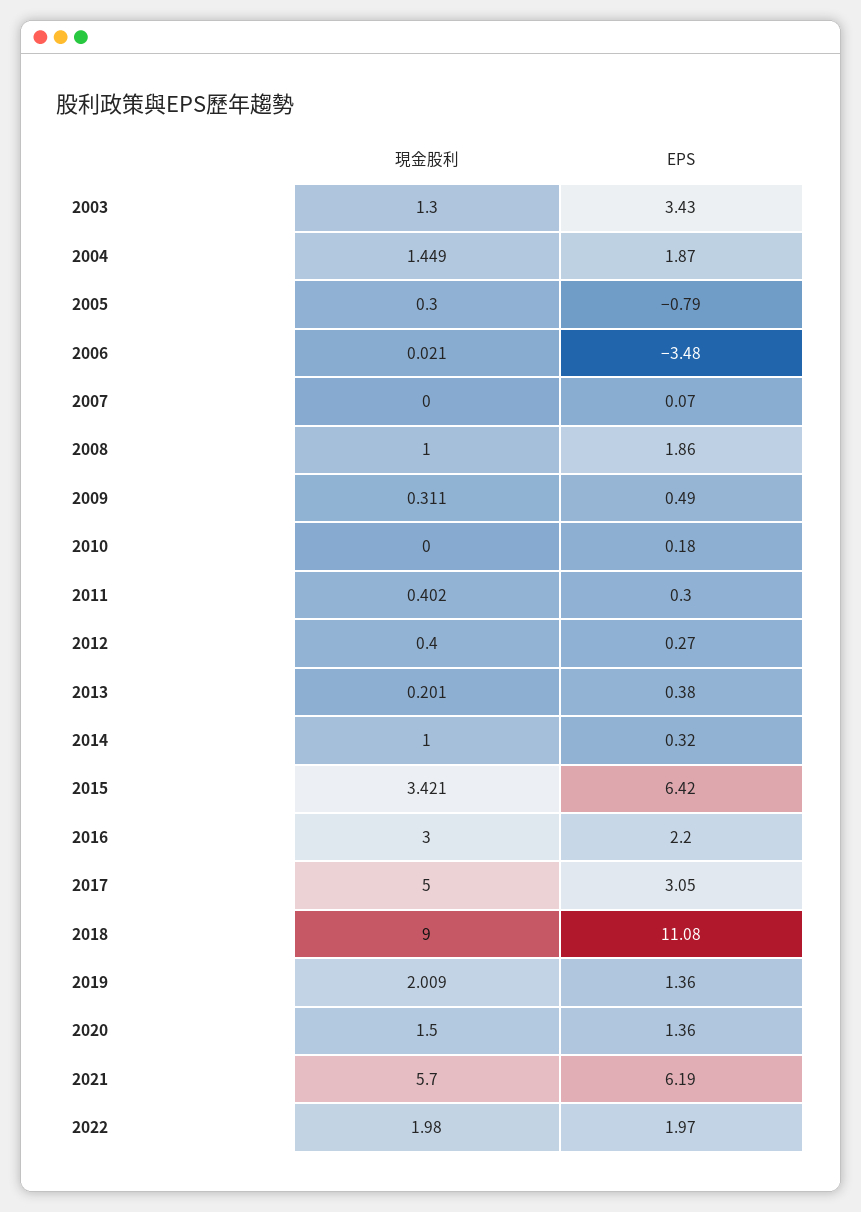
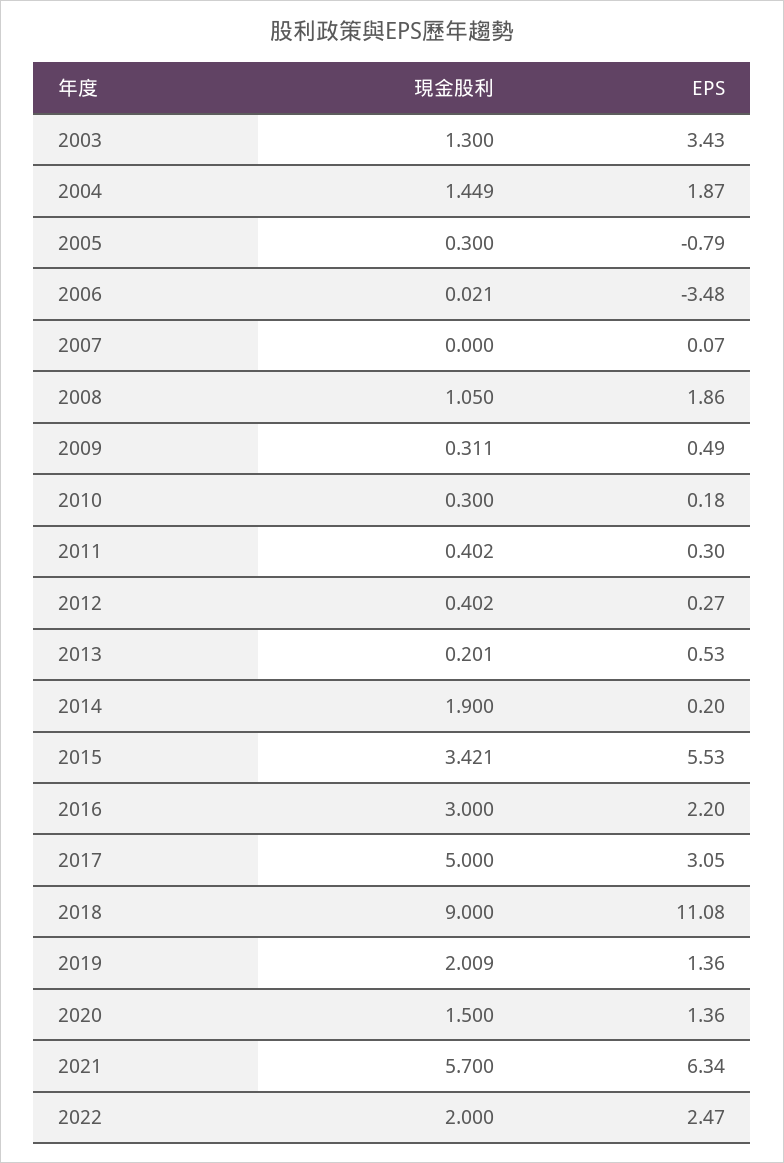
  {
    "現金股利": {
      "2003": 1.3,
      "2004": 1.449,
      "2005": 0.3,
      "2006": 0.021,
      "2007": 0,
-     "2008": 1,
+     "2008": 1.05,
      "2009": 0.311,
-     "2010": 0,
+     "2010": 0.3,
      "2011": 0.402,
-     "2012": 0.4,
+     "2012": 0.402,
      "2013": 0.201,
-     "2014": 1,
+     "2014": 1.9,
      "2015": 3.421,
      "2016": 3,
      "2017": 5,
      "2018": 9,
      "2019": 2.009,
      "2020": 1.5,
      "2021": 5.7,
-     "2022": 1.98
+     "2022": 2
    },
    "EPS": {
      "2003": 3.43,
      "2004": 1.87,
      "2005": -0.79,
      "2006": -3.48,
      "2007": 0.07,
      "2008": 1.86,
      "2009": 0.49,
      "2010": 0.18,
      "2011": 0.3,
      "2012": 0.27,
-     "2013": 0.38,
+     "2013": 0.53,
-     "2014": 0.32,
+     "2014": 0.2,
-     "2015": 6.42,
+     "2015": 5.53,
      "2016": 2.2,
      "2017": 3.05,
      "2018": 11.08,
      "2019": 1.36,
      "2020": 1.36,
-     "2021": 6.19,
+     "2021": 6.34,
-     "2022": 1.97
+     "2022": 2.47
    }
  }

